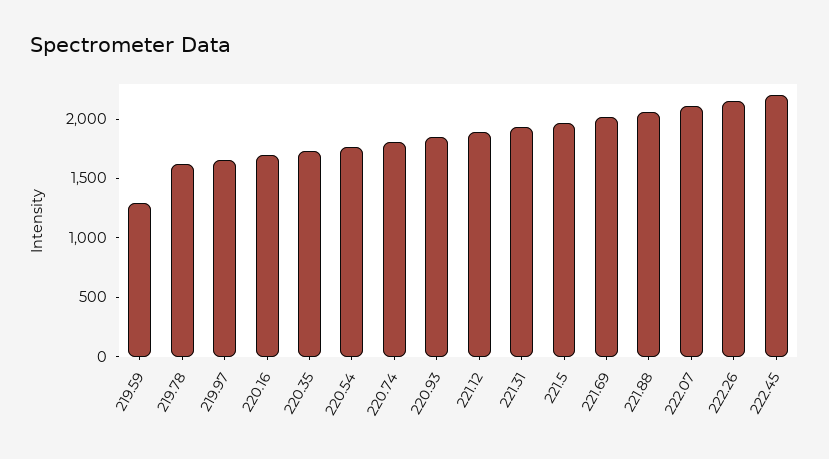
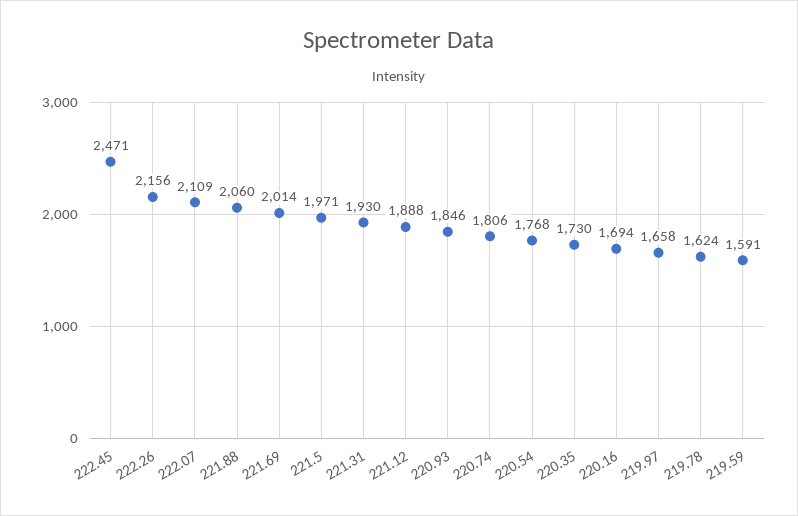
  {
-   "219.59": 1300,
+   "219.59": 1591,
    "219.78": 1624,
    "219.97": 1658,
    "220.16": 1694,
    "220.35": 1730,
    "220.54": 1768,
    "220.74": 1806,
    "220.93": 1846,
    "221.12": 1888,
    "221.31": 1930,
    "221.5": 1971,
    "221.69": 2014,
    "221.88": 2060,
    "222.07": 2109,
    "222.26": 2156,
-   "222.45": 2200
+   "222.45": 2471
  }

